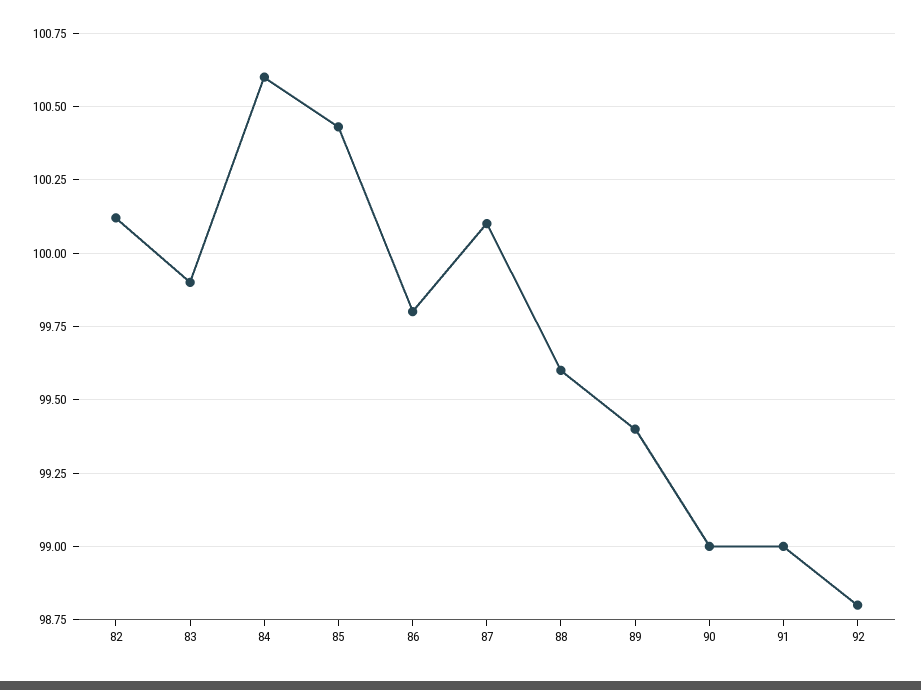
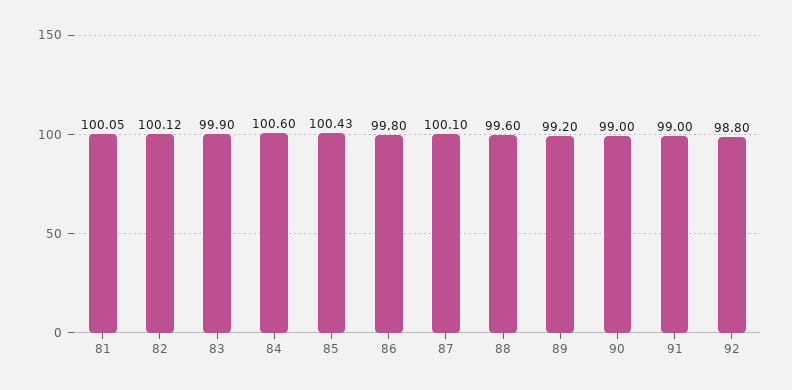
  {
    "82": 100.12,
    "83": 99.9,
    "84": 100.6,
    "85": 100.43,
    "86": 99.8,
    "87": 100.1,
    "88": 99.6,
-   "89": 99.4,
+   "89": 99.2,
    "90": 99,
    "91": 99,
-   "92": 98.8
+   "92": 98.8,
+   "81": 100.05
  }

